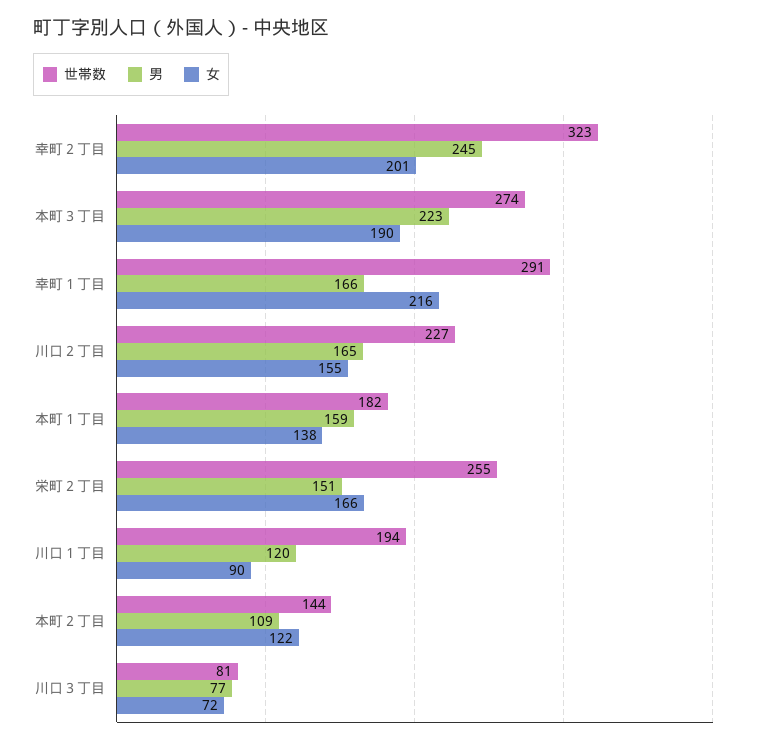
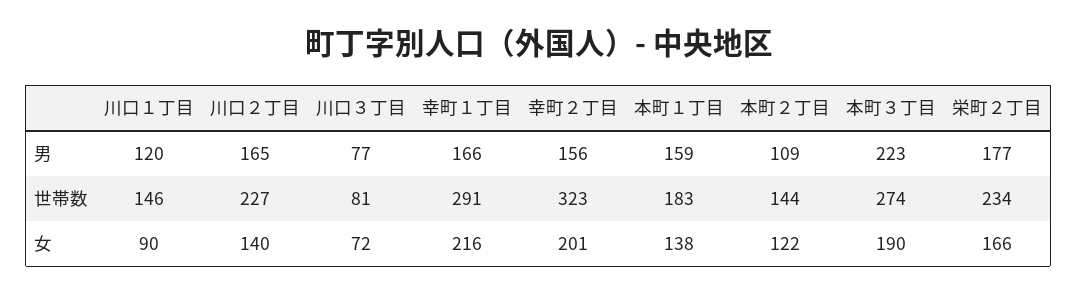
  {
    "世帯数": {
      "幸町２丁目": 323,
      "本町３丁目": 274,
      "幸町１丁目": 291,
      "川口２丁目": 227,
-     "本町１丁目": 182,
+     "本町１丁目": 183,
-     "栄町２丁目": 255,
+     "栄町２丁目": 234,
-     "川口１丁目": 194,
+     "川口１丁目": 146,
      "本町２丁目": 144,
      "川口３丁目": 81
    },
    "男": {
-     "幸町２丁目": 245,
+     "幸町２丁目": 156,
      "本町３丁目": 223,
      "幸町１丁目": 166,
      "川口２丁目": 165,
      "本町１丁目": 159,
-     "栄町２丁目": 151,
+     "栄町２丁目": 177,
      "川口１丁目": 120,
      "本町２丁目": 109,
      "川口３丁目": 77
    },
    "女": {
      "幸町２丁目": 201,
      "本町３丁目": 190,
      "幸町１丁目": 216,
-     "川口２丁目": 155,
+     "川口２丁目": 140,
      "本町１丁目": 138,
      "栄町２丁目": 166,
      "川口１丁目": 90,
      "本町２丁目": 122,
      "川口３丁目": 72
    }
  }

